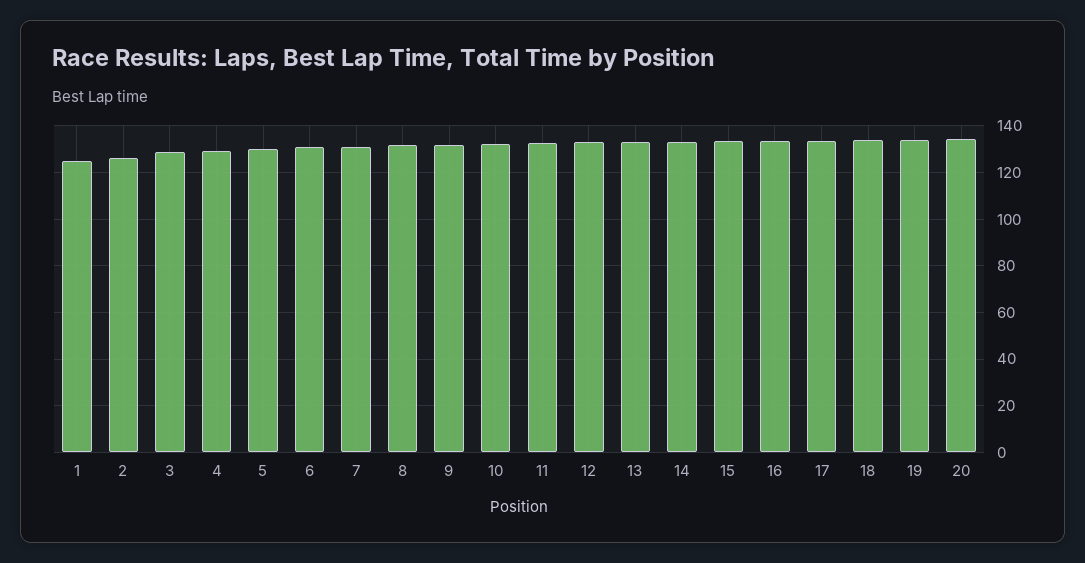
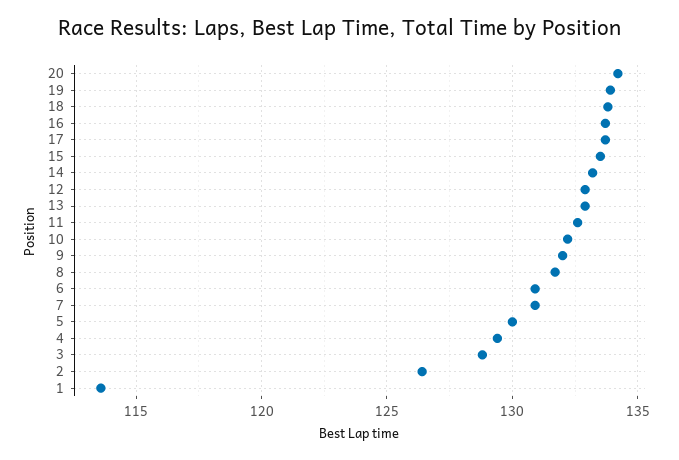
  {
-   "1": 125,
+   "1": 113.5,
    "2": 126.5,
    "3": 129,
    "4": 129.5,
    "5": 130,
    "6": 131,
    "7": 131,
    "8": 131.5,
    "9": 132,
    "10": 132,
    "11": 132.5,
    "12": 133,
    "13": 133,
    "14": 133,
    "15": 133.5,
    "16": 133.5,
    "17": 133.5,
    "18": 134,
    "19": 134,
    "20": 134
  }

